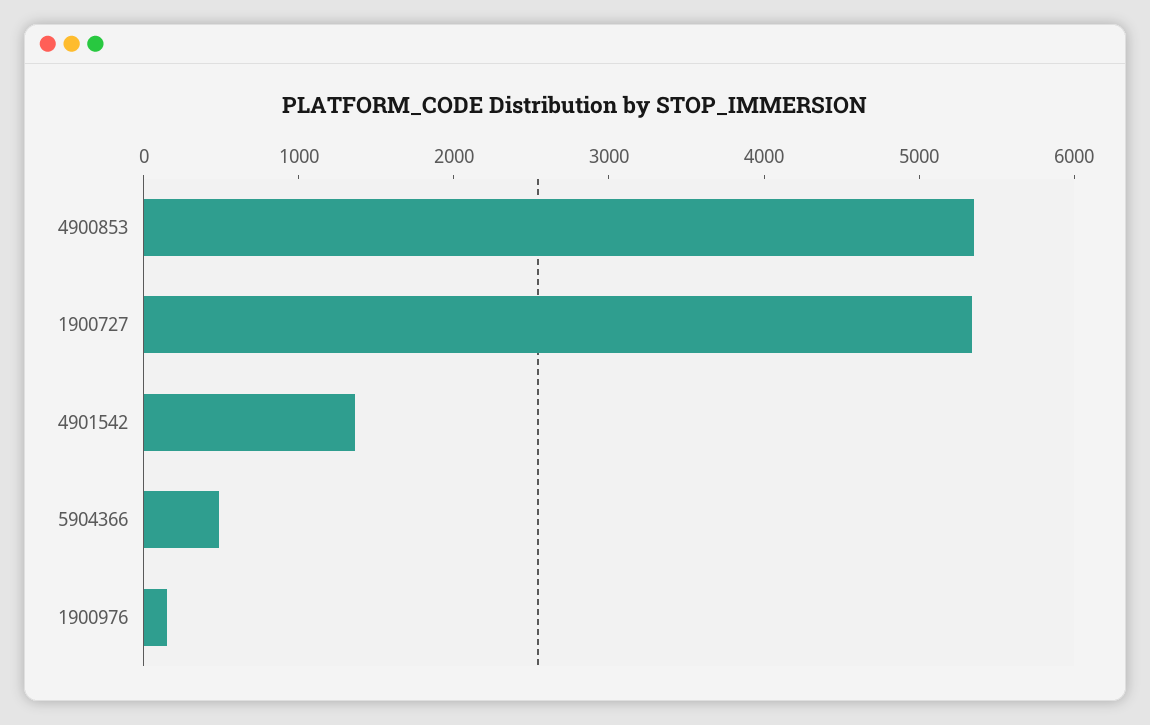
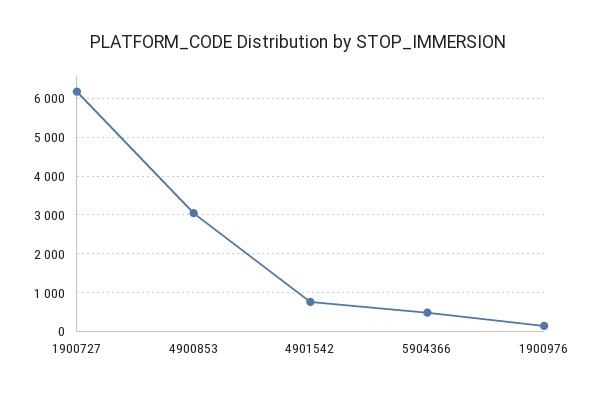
  {
-   "4900853": 5400,
+   "4900853": 3000,
-   "1900727": 5400,
+   "1900727": 6200,
-   "4901542": 1400,
+   "4901542": 800,
    "5904366": 400,
    "1900976": 200
  }

